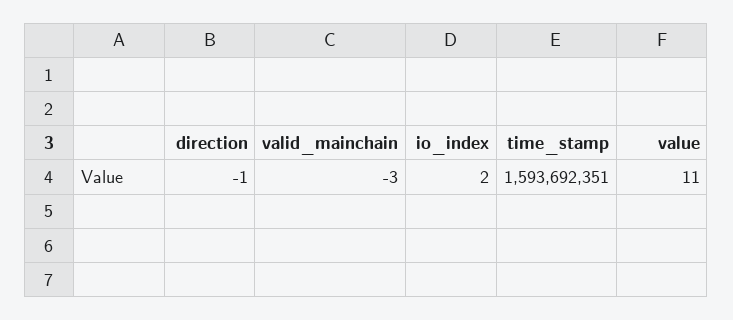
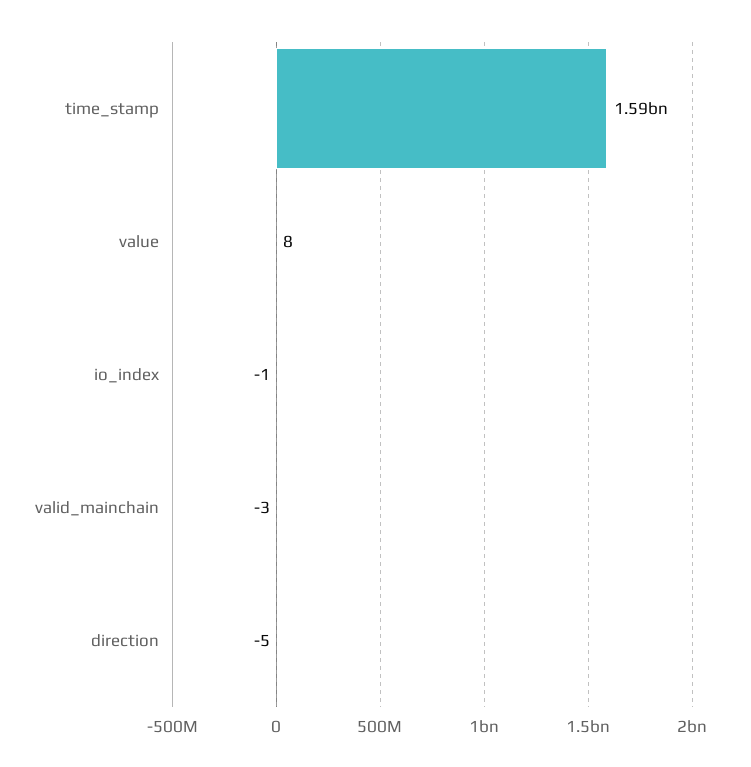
  {
-   "direction": -1,
+   "direction": -5,
    "valid_mainchain": -3,
-   "io_index": 2,
+   "io_index": -1,
    "time_stamp": 1593692351,
-   "value": 11
+   "value": 8
  }

